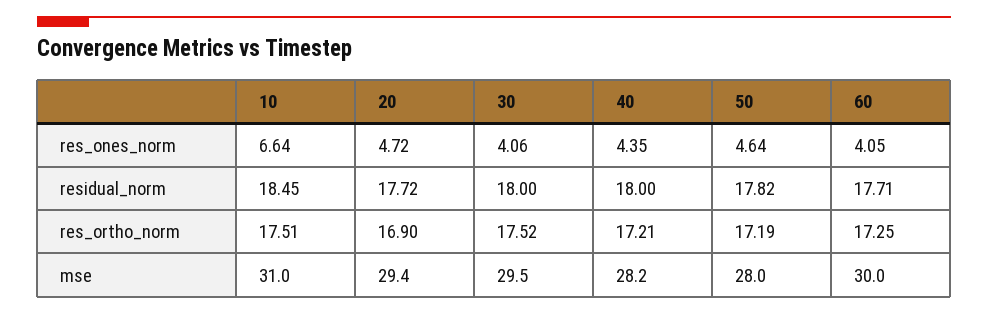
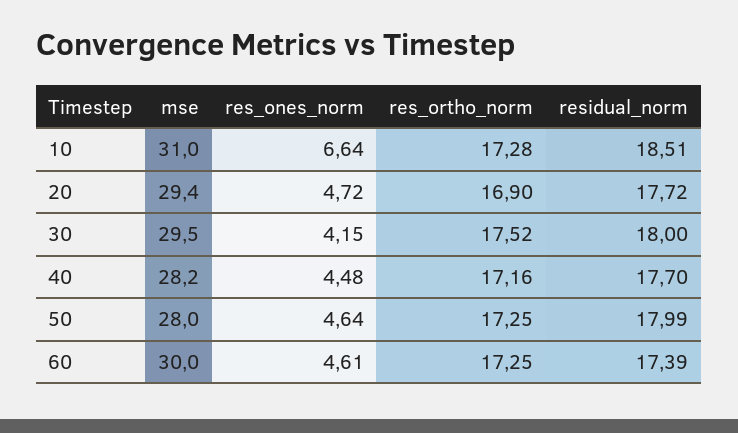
  {
    "10": {
      "res_ones_norm": 6.64,
-     "residual_norm": 18.45,
+     "residual_norm": 18.51,
-     "res_ortho_norm": 17.51,
+     "res_ortho_norm": 17.28,
      "mse": 31
    },
    "20": {
      "res_ones_norm": 4.72,
      "residual_norm": 17.72,
      "res_ortho_norm": 16.9,
      "mse": 29.4
    },
    "30": {
-     "res_ones_norm": 4.06,
+     "res_ones_norm": 4.15,
      "residual_norm": 18,
      "res_ortho_norm": 17.52,
      "mse": 29.5
    },
    "40": {
-     "res_ones_norm": 4.35,
+     "res_ones_norm": 4.48,
-     "residual_norm": 18,
+     "residual_norm": 17.7,
-     "res_ortho_norm": 17.21,
+     "res_ortho_norm": 17.16,
      "mse": 28.2
    },
    "50": {
      "res_ones_norm": 4.64,
-     "residual_norm": 17.82,
+     "residual_norm": 17.99,
-     "res_ortho_norm": 17.19,
+     "res_ortho_norm": 17.25,
      "mse": 28
    },
    "60": {
-     "res_ones_norm": 4.05,
+     "res_ones_norm": 4.61,
-     "residual_norm": 17.71,
+     "residual_norm": 17.39,
      "res_ortho_norm": 17.25,
      "mse": 30
    }
  }

